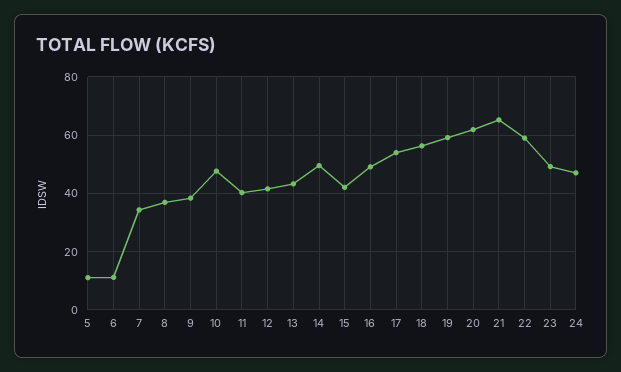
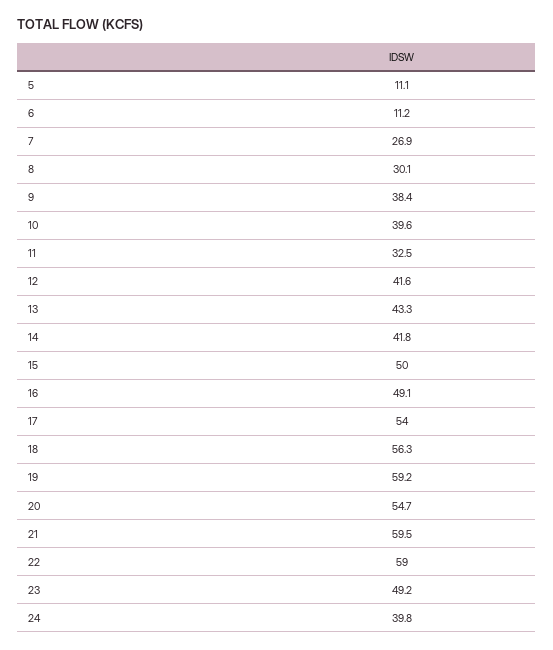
  {
    "5": 11.1,
    "6": 11.2,
-   "7": 35,
+   "7": 26.9,
-   "8": 37.5,
+   "8": 30.1,
    "9": 38.4,
-   "10": 47.5,
+   "10": 39.6,
-   "11": 40,
+   "11": 32.5,
    "12": 41.6,
    "13": 43.3,
-   "14": 50,
+   "14": 41.8,
-   "15": 42.5,
+   "15": 50,
    "16": 49.1,
    "17": 54,
    "18": 56.3,
    "19": 59.2,
-   "20": 62.5,
+   "20": 54.7,
-   "21": 65,
+   "21": 59.5,
    "22": 59,
    "23": 49.2,
-   "24": 47.5
+   "24": 39.8
  }

